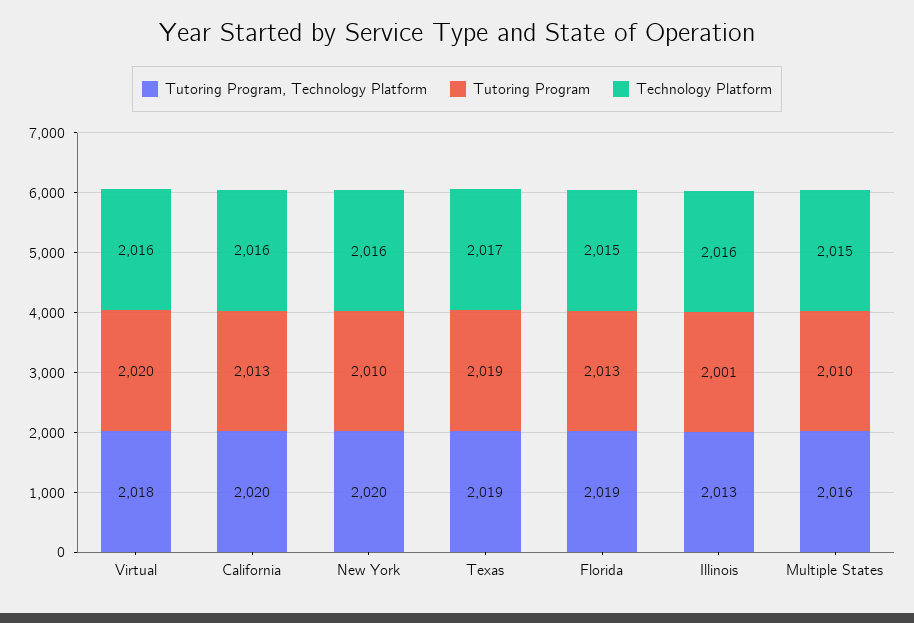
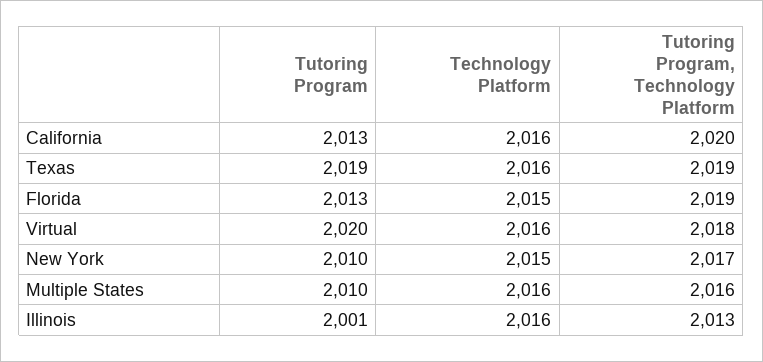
  {
    "Tutoring Program, Technology Platform": {
      "Virtual": 2018,
      "California": 2020,
-     "New York": 2020,
+     "New York": 2017,
      "Texas": 2019,
      "Florida": 2019,
      "Illinois": 2013,
      "Multiple States": 2016
    },
    "Tutoring Program": {
      "Virtual": 2020,
      "California": 2013,
      "New York": 2010,
      "Texas": 2019,
      "Florida": 2013,
      "Illinois": 2001,
      "Multiple States": 2010
    },
    "Technology Platform": {
      "Virtual": 2016,
      "California": 2016,
-     "New York": 2016,
+     "New York": 2015,
-     "Texas": 2017,
+     "Texas": 2016,
      "Florida": 2015,
      "Illinois": 2016,
-     "Multiple States": 2015
+     "Multiple States": 2016
    }
  }

